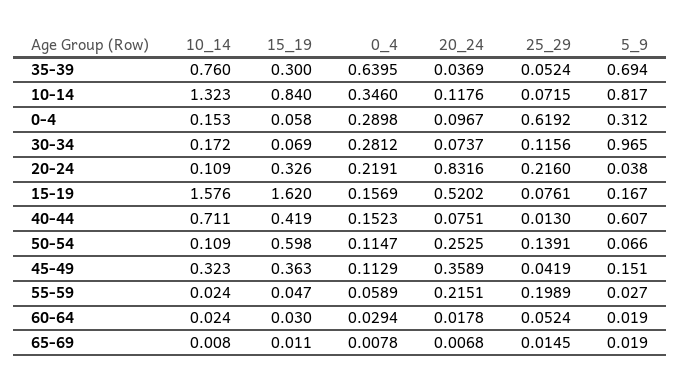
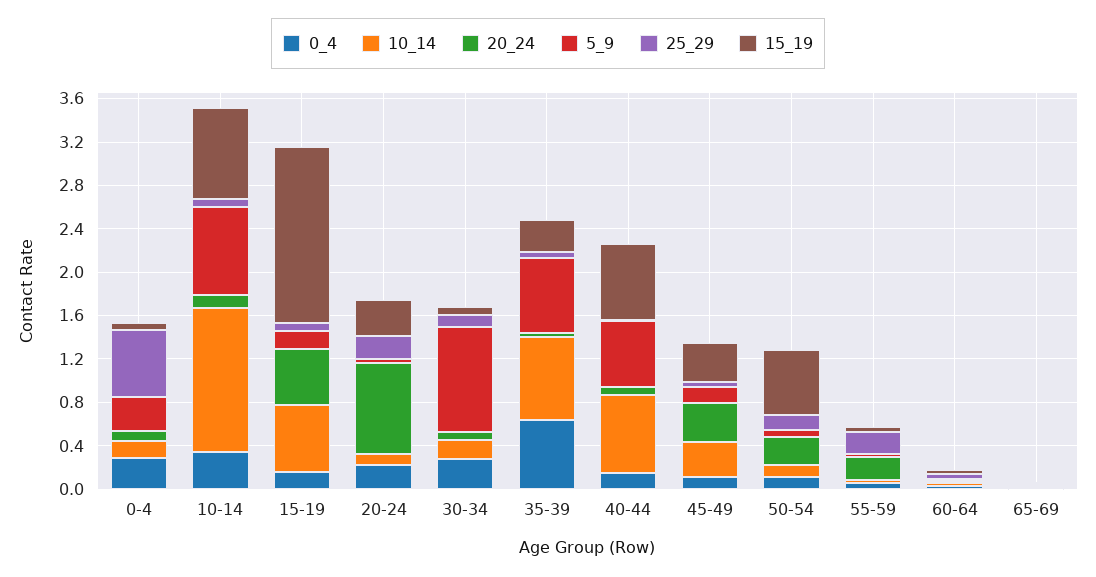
  {
    "10_14": {
      "35-39": 0.76,
      "10-14": 1.323,
      "0-4": 0.153,
      "30-34": 0.172,
      "20-24": 0.109,
-     "15-19": 1.576,
+     "15-19": 0.6,
      "40-44": 0.711,
      "50-54": 0.109,
      "45-49": 0.323,
      "55-59": 0.024,
      "60-64": 0.024,
      "65-69": 0.008
    },
    "15_19": {
      "35-39": 0.3,
      "10-14": 0.84,
      "0-4": 0.058,
      "30-34": 0.069,
      "20-24": 0.326,
      "15-19": 1.62,
-     "40-44": 0.419,
+     "40-44": 0.7,
      "50-54": 0.598,
      "45-49": 0.363,
      "55-59": 0.047,
      "60-64": 0.03,
      "65-69": 0.011
    },
    "0_4": {
      "35-39": 0.6395,
      "10-14": 0.346,
      "0-4": 0.2898,
      "30-34": 0.2812,
      "20-24": 0.2191,
      "15-19": 0.1569,
      "40-44": 0.1523,
      "50-54": 0.1147,
      "45-49": 0.1129,
      "55-59": 0.0589,
      "60-64": 0.0294,
      "65-69": 0.0078
    },
    "20_24": {
      "35-39": 0.0369,
      "10-14": 0.1176,
      "0-4": 0.0967,
      "30-34": 0.0737,
      "20-24": 0.8316,
      "15-19": 0.5202,
      "40-44": 0.0751,
      "50-54": 0.2525,
      "45-49": 0.3589,
      "55-59": 0.2151,
      "60-64": 0.0178,
      "65-69": 0.0068
    },
    "25_29": {
      "35-39": 0.0524,
      "10-14": 0.0715,
      "0-4": 0.6192,
      "30-34": 0.1156,
      "20-24": 0.216,
      "15-19": 0.0761,
      "40-44": 0.013,
      "50-54": 0.1391,
      "45-49": 0.0419,
      "55-59": 0.1989,
      "60-64": 0.0524,
      "65-69": 0.0145
    },
    "5_9": {
      "35-39": 0.694,
      "10-14": 0.817,
      "0-4": 0.312,
      "30-34": 0.965,
      "20-24": 0.038,
      "15-19": 0.167,
      "40-44": 0.607,
      "50-54": 0.066,
      "45-49": 0.151,
      "55-59": 0.027,
      "60-64": 0.019,
      "65-69": 0.019
    }
  }

